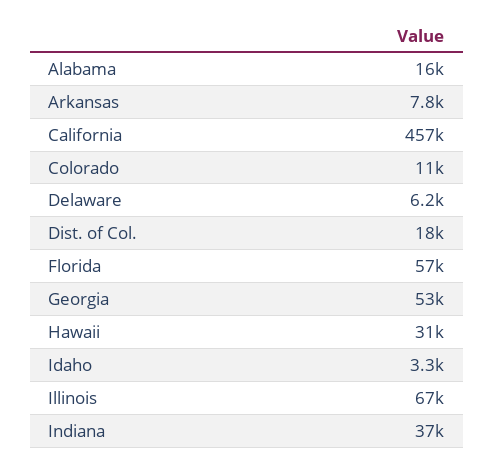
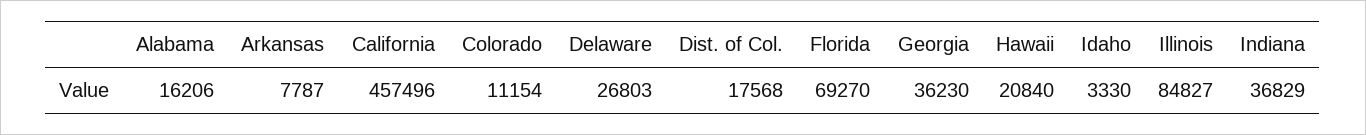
  {
    "Alabama": 16206,
    "Arkansas": 7787,
    "California": 457496,
    "Colorado": 11154,
-   "Delaware": 6200,
+   "Delaware": 26803,
    "Dist. of Col.": 17568,
-   "Florida": 57000,
+   "Florida": 69270,
-   "Georgia": 53000,
+   "Georgia": 36230,
-   "Hawaii": 31000,
+   "Hawaii": 20840,
    "Idaho": 3330,
-   "Illinois": 67000,
+   "Illinois": 84827,
    "Indiana": 36829
  }

